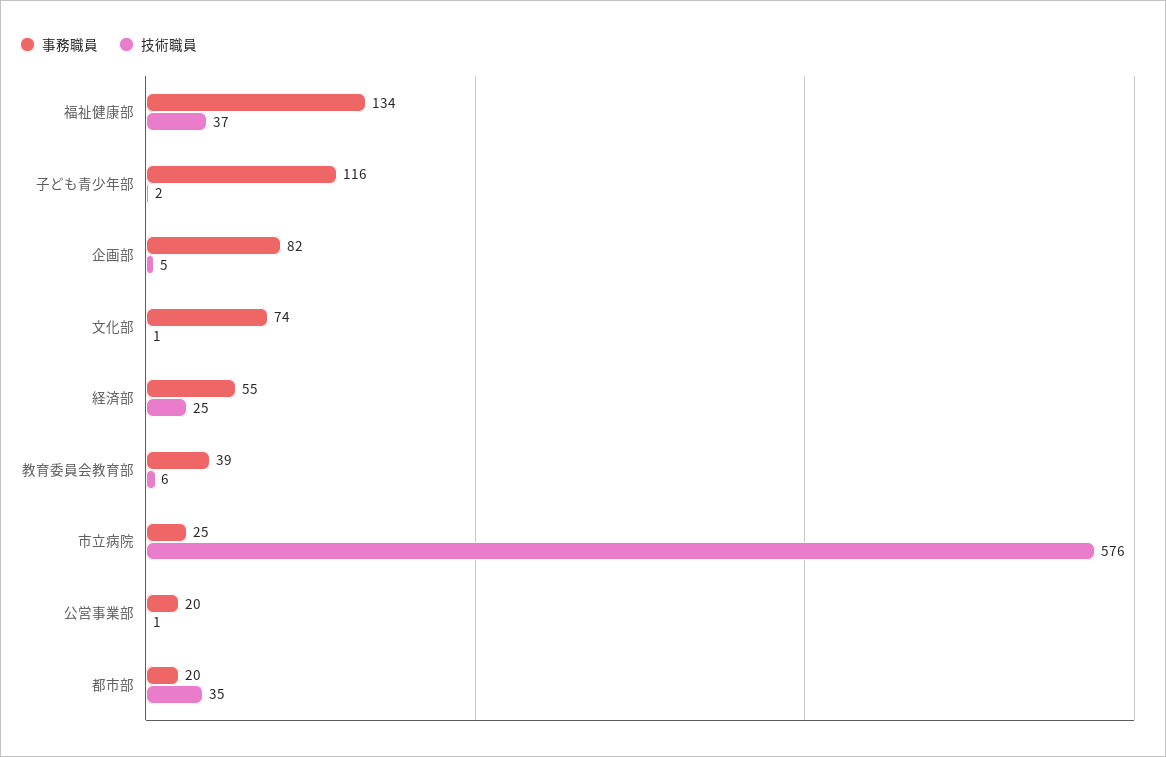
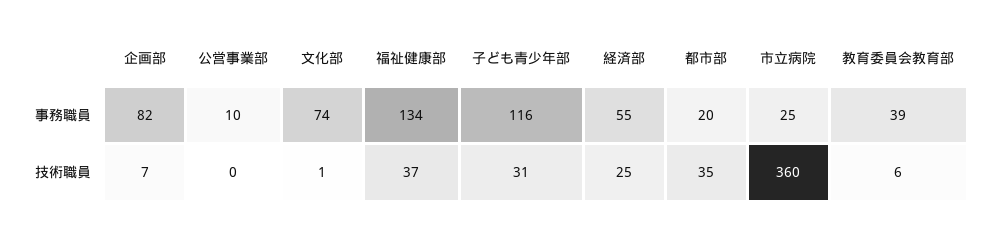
  {
    "事務職員": {
      "福祉健康部": 134,
      "子ども青少年部": 116,
      "企画部": 82,
      "文化部": 74,
      "経済部": 55,
      "教育委員会教育部": 39,
      "市立病院": 25,
-     "公営事業部": 20,
+     "公営事業部": 10,
      "都市部": 20
    },
    "技術職員": {
      "福祉健康部": 37,
-     "子ども青少年部": 2,
+     "子ども青少年部": 31,
-     "企画部": 5,
+     "企画部": 7,
      "文化部": 1,
      "経済部": 25,
      "教育委員会教育部": 6,
-     "市立病院": 576,
+     "市立病院": 360,
-     "公営事業部": 1,
+     "公営事業部": 0,
      "都市部": 35
    }
  }

